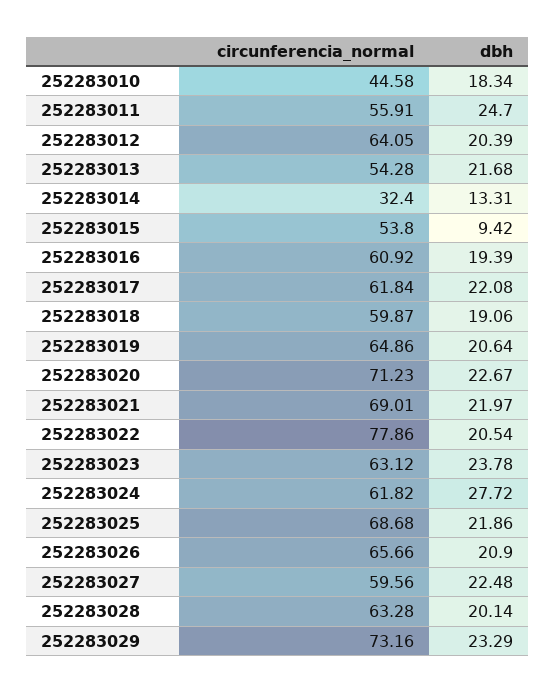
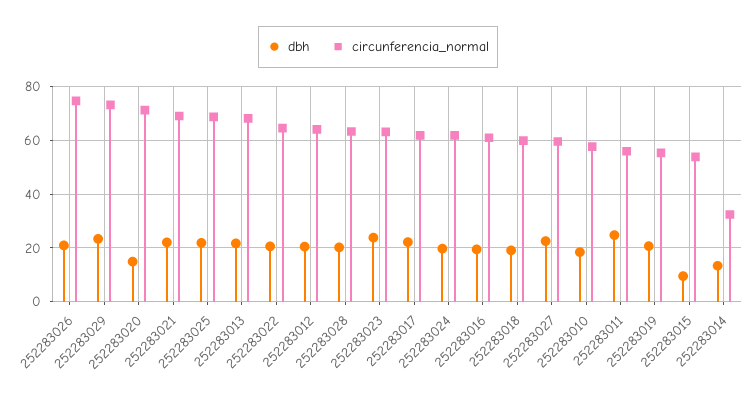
  {
    "circunferencia_normal": {
-     "252283010": 44.58,
+     "252283010": 57.5,
      "252283011": 55.91,
      "252283012": 64.05,
-     "252283013": 54.28,
+     "252283013": 67.5,
      "252283014": 32.4,
      "252283015": 53.8,
      "252283016": 60.92,
      "252283017": 61.84,
      "252283018": 59.87,
-     "252283019": 64.86,
+     "252283019": 55,
      "252283020": 71.23,
      "252283021": 69.01,
-     "252283022": 77.86,
+     "252283022": 65,
      "252283023": 63.12,
      "252283024": 61.82,
      "252283025": 68.68,
-     "252283026": 65.66,
+     "252283026": 75,
      "252283027": 59.56,
      "252283028": 63.28,
      "252283029": 73.16
    },
    "dbh": {
      "252283010": 18.34,
      "252283011": 24.7,
      "252283012": 20.39,
      "252283013": 21.68,
      "252283014": 13.31,
      "252283015": 9.42,
      "252283016": 19.39,
      "252283017": 22.08,
      "252283018": 19.06,
      "252283019": 20.64,
-     "252283020": 22.67,
+     "252283020": 15,
      "252283021": 21.97,
      "252283022": 20.54,
      "252283023": 23.78,
-     "252283024": 27.72,
+     "252283024": 20,
      "252283025": 21.86,
      "252283026": 20.9,
      "252283027": 22.48,
      "252283028": 20.14,
      "252283029": 23.29
    }
  }

